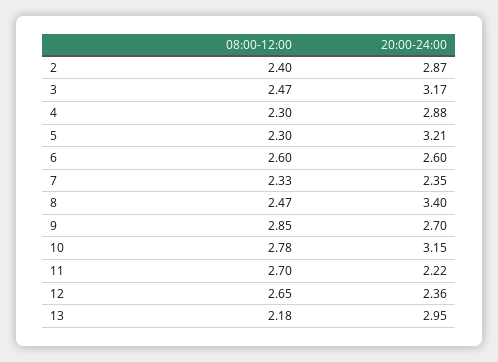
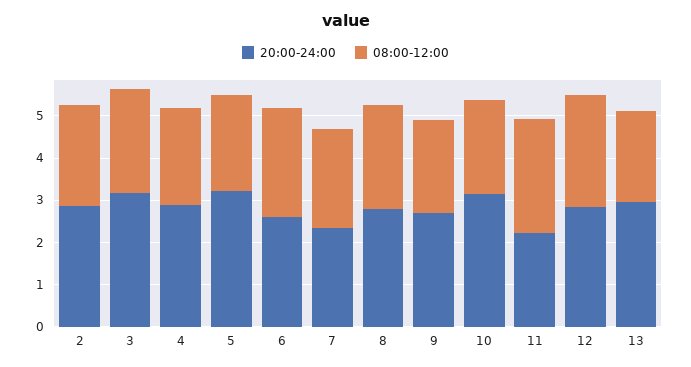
  {
    "08:00-12:00": {
      "2": 2.4,
      "3": 2.47,
      "4": 2.3,
      "5": 2.3,
      "6": 2.6,
      "7": 2.33,
      "8": 2.47,
-     "9": 2.85,
+     "9": 2.2,
-     "10": 2.78,
+     "10": 2.2,
      "11": 2.7,
      "12": 2.65,
      "13": 2.18
    },
    "20:00-24:00": {
      "2": 2.87,
      "3": 3.17,
      "4": 2.88,
      "5": 3.21,
      "6": 2.6,
      "7": 2.35,
-     "8": 3.4,
+     "8": 2.8,
      "9": 2.7,
      "10": 3.15,
      "11": 2.22,
-     "12": 2.36,
+     "12": 2.8,
      "13": 2.95
    }
  }

